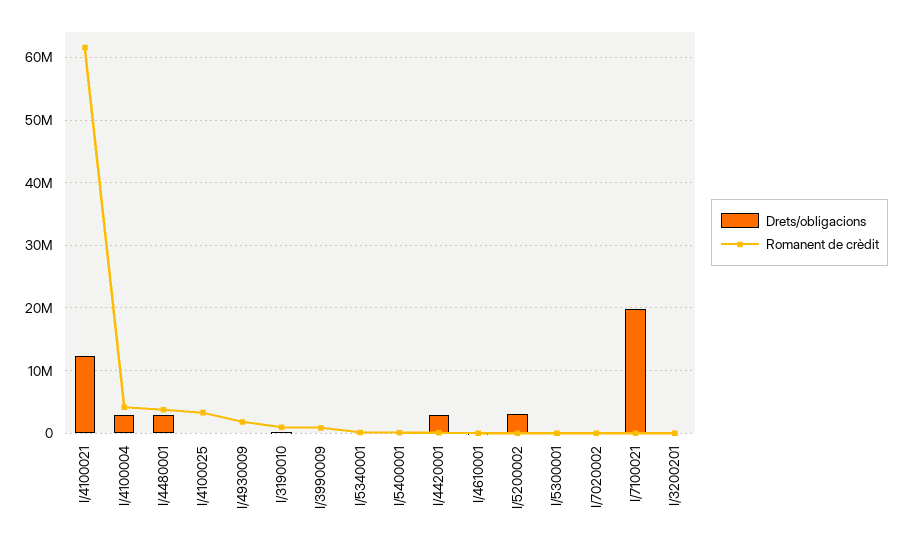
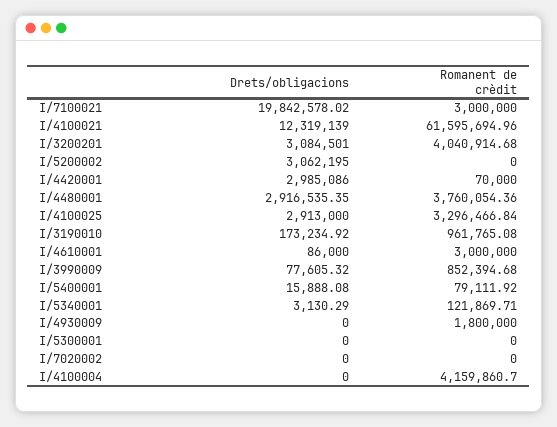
  {
    "Drets/obligacions": {
      "I/4100021": 12319139,
-     "I/4100004": 3000000,
+     "I/4100004": 0,
      "I/4480001": 2916535.35,
-     "I/4100025": 0,
+     "I/4100025": 2913000,
      "I/4930009": 0,
      "I/3190010": 173234.92,
      "I/3990009": 77605.32,
      "I/5340001": 3130.29,
      "I/5400001": 15888.08,
      "I/4420001": 2985086,
      "I/4610001": 86000,
      "I/5200002": 3062195,
      "I/5300001": 0,
      "I/7020002": 0,
      "I/7100021": 19842578.02,
-     "I/3200201": 0
+     "I/3200201": 3084501
    },
    "Romanent de crèdit": {
      "I/4100021": 61595694.96,
      "I/4100004": 4159860.7,
      "I/4480001": 3760054.36,
      "I/4100025": 3296466.84,
      "I/4930009": 1800000,
      "I/3190010": 961765.08,
      "I/3990009": 852394.68,
      "I/5340001": 121869.71,
      "I/5400001": 79111.92,
      "I/4420001": 70000,
-     "I/4610001": 0,
+     "I/4610001": 3000000,
      "I/5200002": 0,
      "I/5300001": 0,
      "I/7020002": 0,
-     "I/7100021": 0,
+     "I/7100021": 3000000,
-     "I/3200201": 0
+     "I/3200201": 4040914.68
    }
  }

